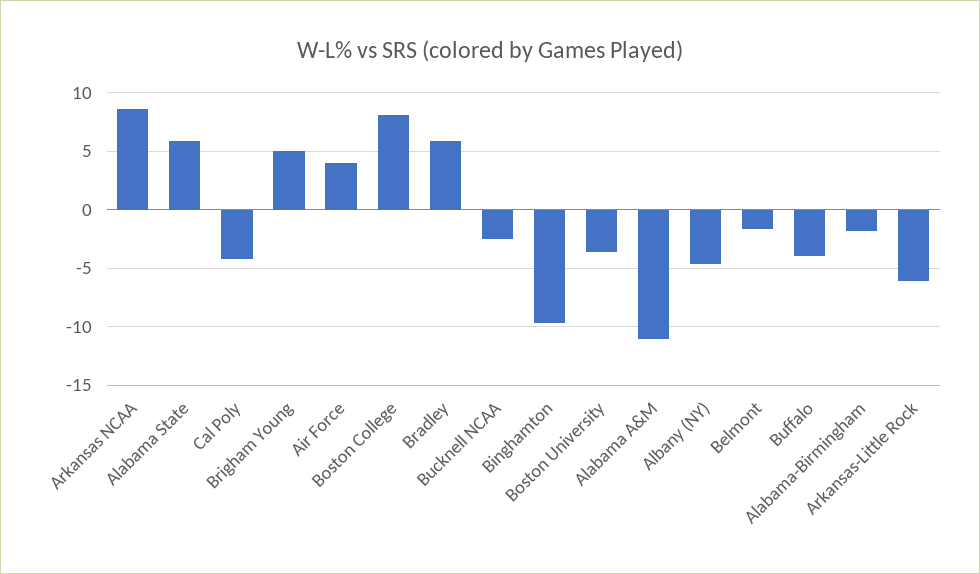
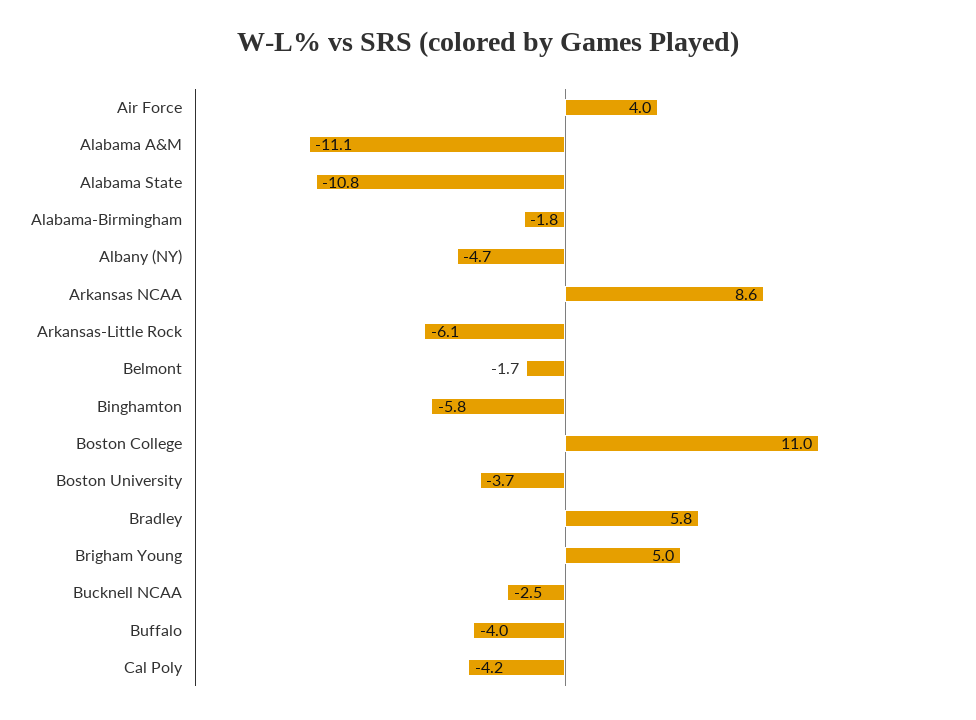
  {
    "Arkansas NCAA": 8.6,
-   "Alabama State": 6,
+   "Alabama State": -10.8,
    "Cal Poly": -4.2,
    "Brigham Young": 5,
    "Air Force": 4,
-   "Boston College": 8,
+   "Boston College": 11,
    "Bradley": 5.8,
    "Bucknell NCAA": -2.5,
-   "Binghamton": -10,
+   "Binghamton": -5.8,
    "Boston University": -3.7,
    "Alabama A&M": -11.1,
    "Albany (NY)": -4.7,
    "Belmont": -1.7,
    "Buffalo": -4,
    "Alabama-Birmingham": -1.8,
    "Arkansas-Little Rock": -6.1
  }

